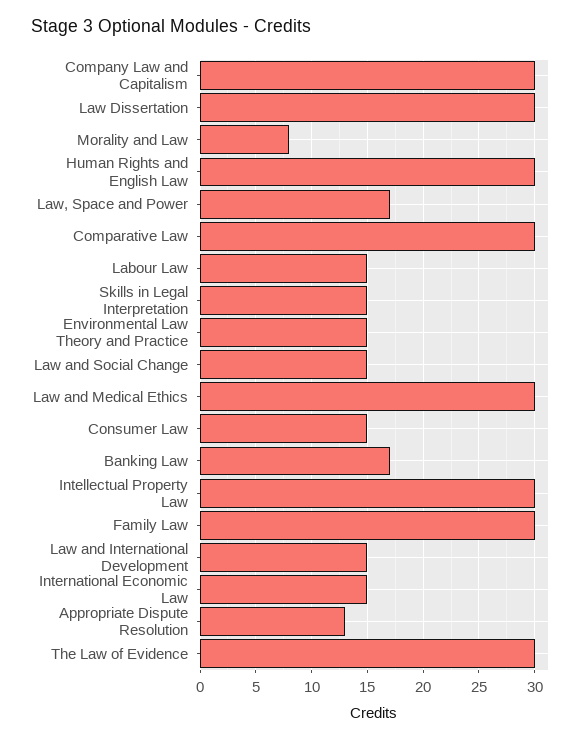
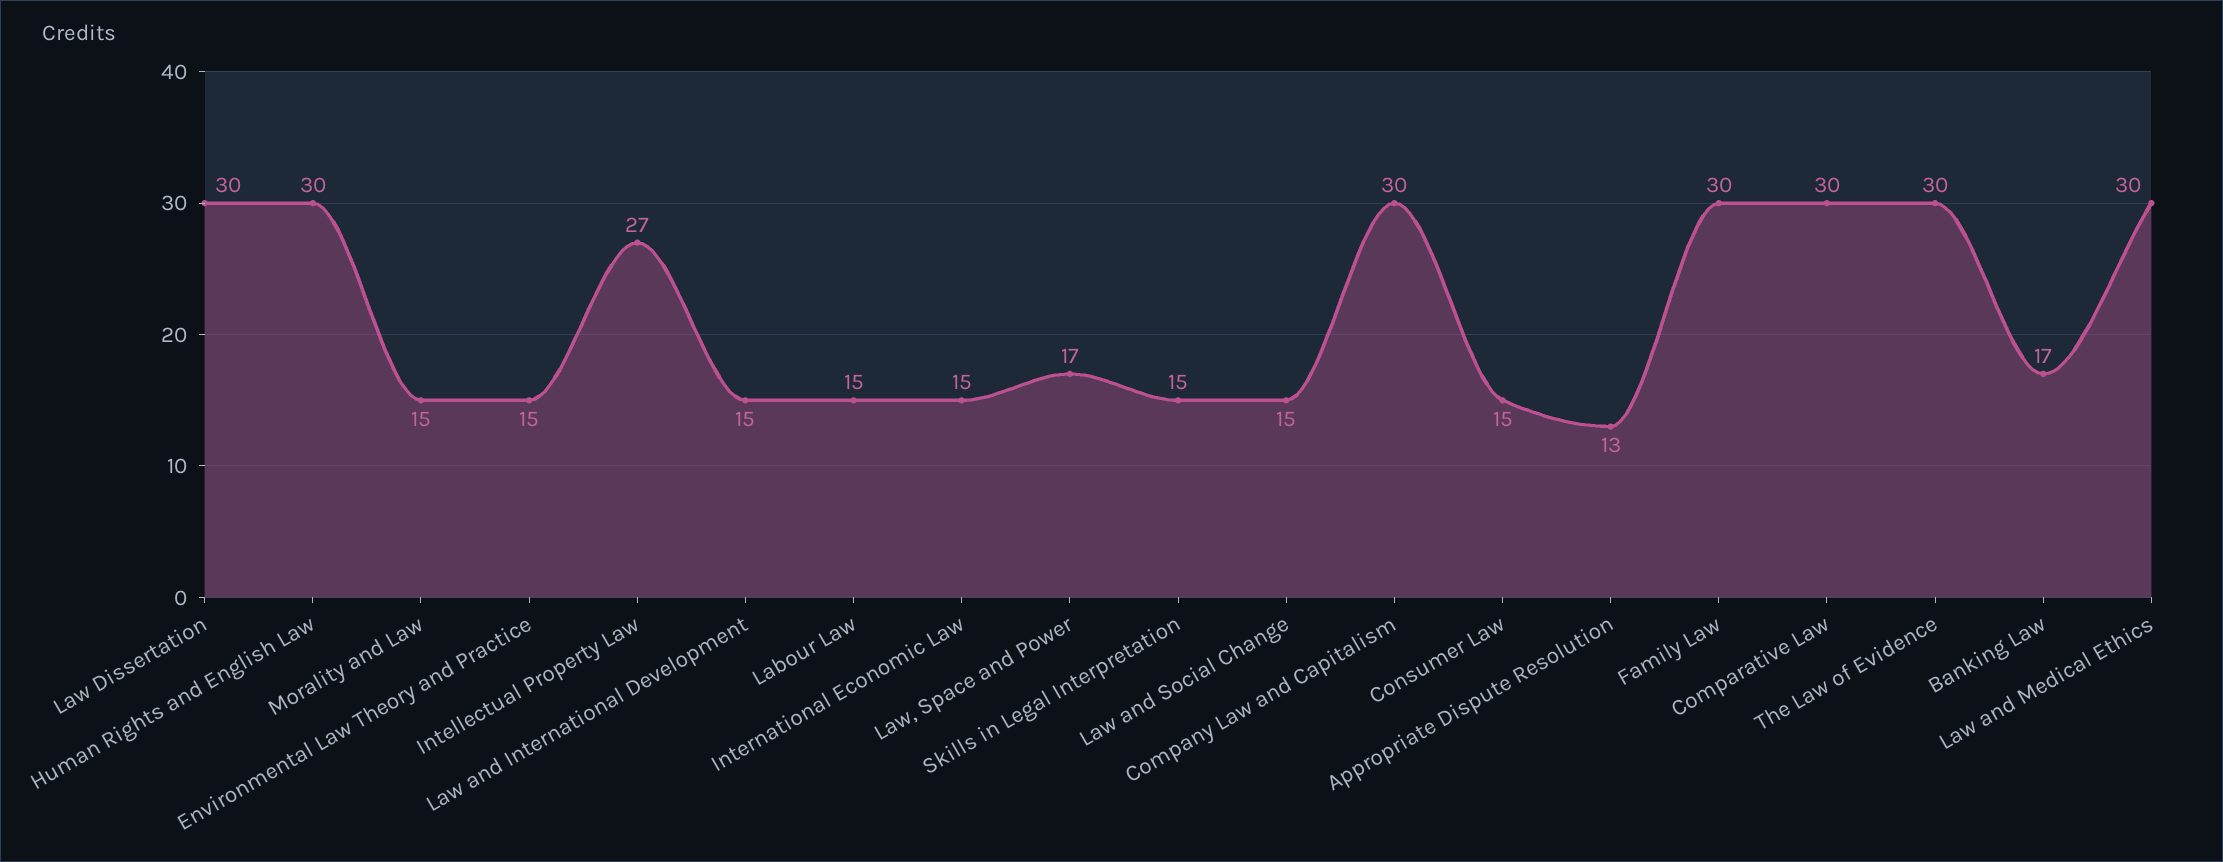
  {
    "Company Law and Capitalism": 30,
    "Law Dissertation": 30,
-   "Morality and Law": 8,
+   "Morality and Law": 15,
    "Human Rights and English Law": 30,
    "Law, Space and Power": 17,
    "Comparative Law": 30,
    "Labour Law": 15,
    "Skills in Legal Interpretation": 15,
    "Environmental Law Theory and Practice": 15,
    "Law and Social Change": 15,
    "Law and Medical Ethics": 30,
    "Consumer Law": 15,
    "Banking Law": 17,
-   "Intellectual Property Law": 30,
+   "Intellectual Property Law": 27,
    "Family Law": 30,
    "Law and International Development": 15,
    "International Economic Law": 15,
    "Appropriate Dispute Resolution": 13,
    "The Law of Evidence": 30
  }

